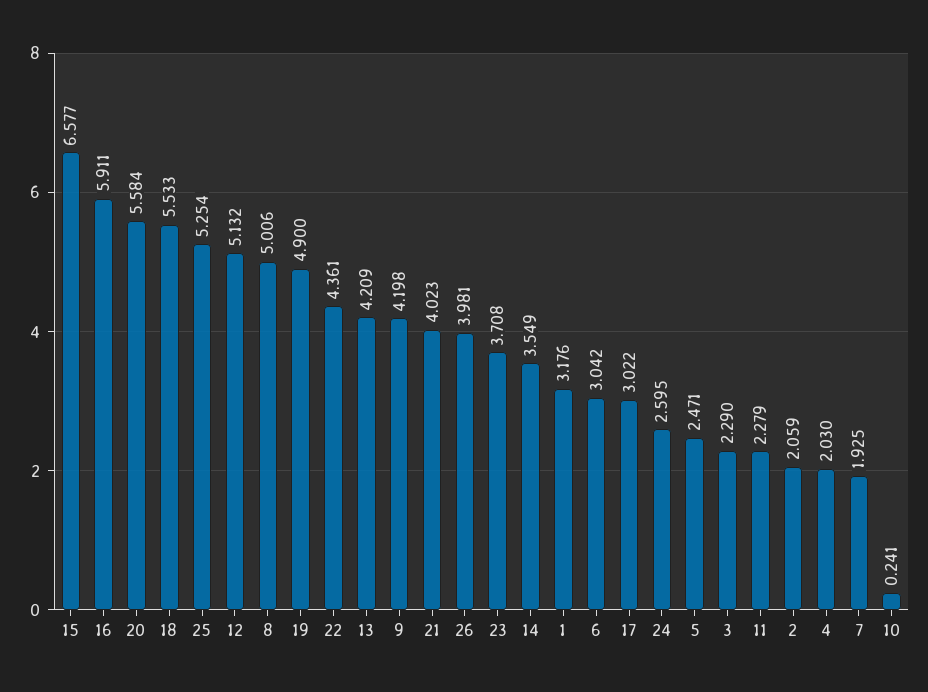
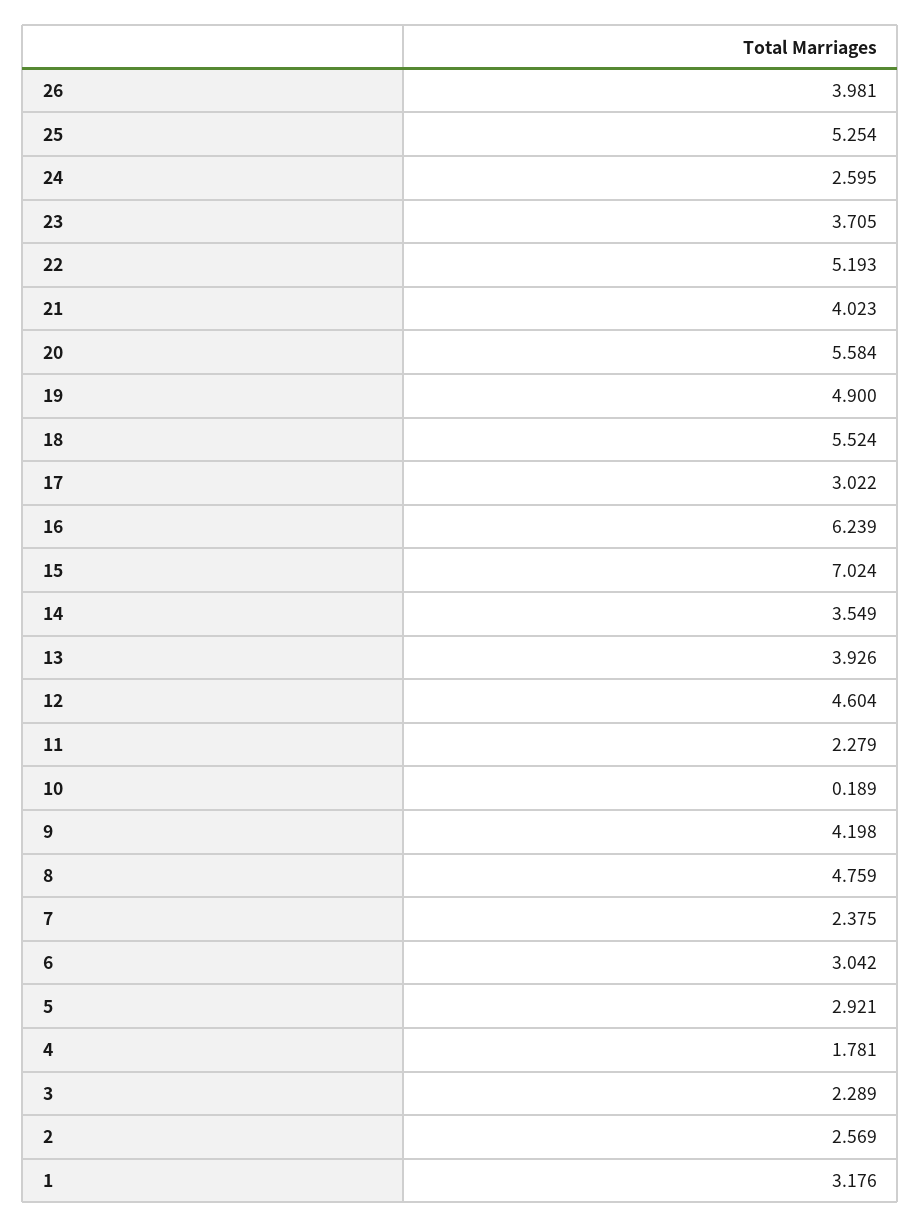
  {
-   "15": 6.577,
+   "15": 7.024,
-   "16": 5.911,
+   "16": 6.239,
    "20": 5.584,
-   "18": 5.533,
+   "18": 5.524,
    "25": 5.254,
-   "12": 5.132,
+   "12": 4.604,
-   "8": 5.006,
+   "8": 4.759,
    "19": 4.9,
-   "22": 4.361,
+   "22": 5.193,
-   "13": 4.209,
+   "13": 3.926,
    "9": 4.198,
    "21": 4.023,
    "26": 3.981,
-   "23": 3.708,
+   "23": 3.705,
    "14": 3.549,
    "1": 3.176,
    "6": 3.042,
    "17": 3.022,
    "24": 2.595,
-   "5": 2.471,
+   "5": 2.921,
-   "3": 2.29,
+   "3": 2.289,
    "11": 2.279,
-   "2": 2.059,
+   "2": 2.569,
-   "4": 2.03,
+   "4": 1.781,
-   "7": 1.925,
+   "7": 2.375,
-   "10": 0.241
+   "10": 0.189
  }

